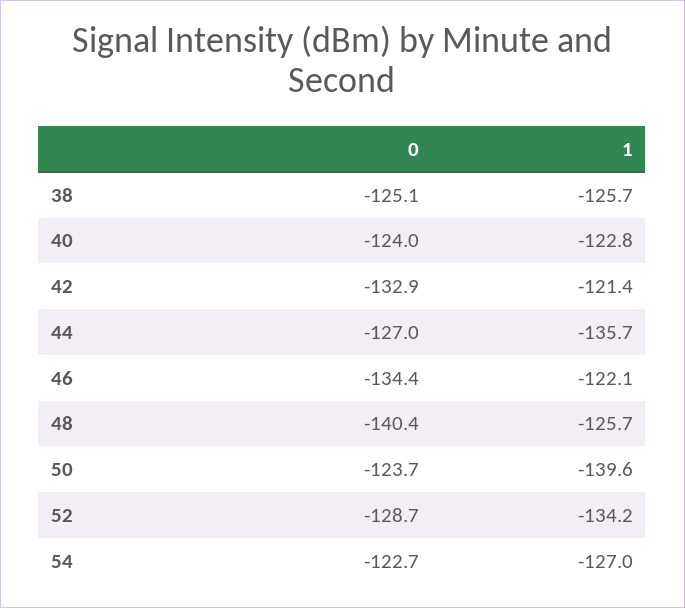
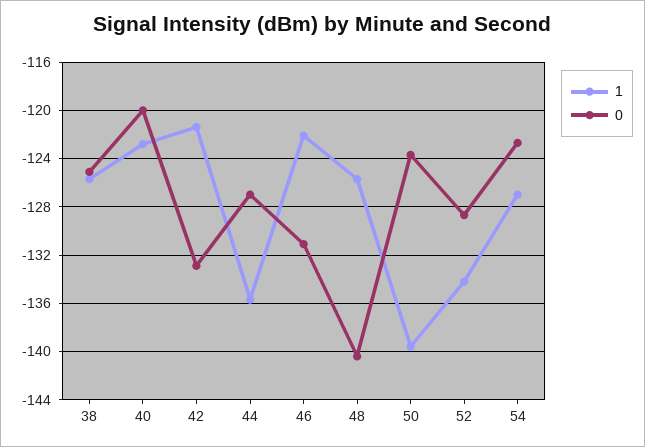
  {
    "0": {
      "38": -125.1,
-     "40": -124,
+     "40": -120,
      "42": -132.9,
      "44": -127,
-     "46": -134.4,
+     "46": -131,
      "48": -140.4,
      "50": -123.7,
      "52": -128.7,
      "54": -122.7
    },
    "1": {
      "38": -125.7,
      "40": -122.8,
      "42": -121.4,
      "44": -135.7,
      "46": -122.1,
      "48": -125.7,
      "50": -139.6,
      "52": -134.2,
      "54": -127
    }
  }

